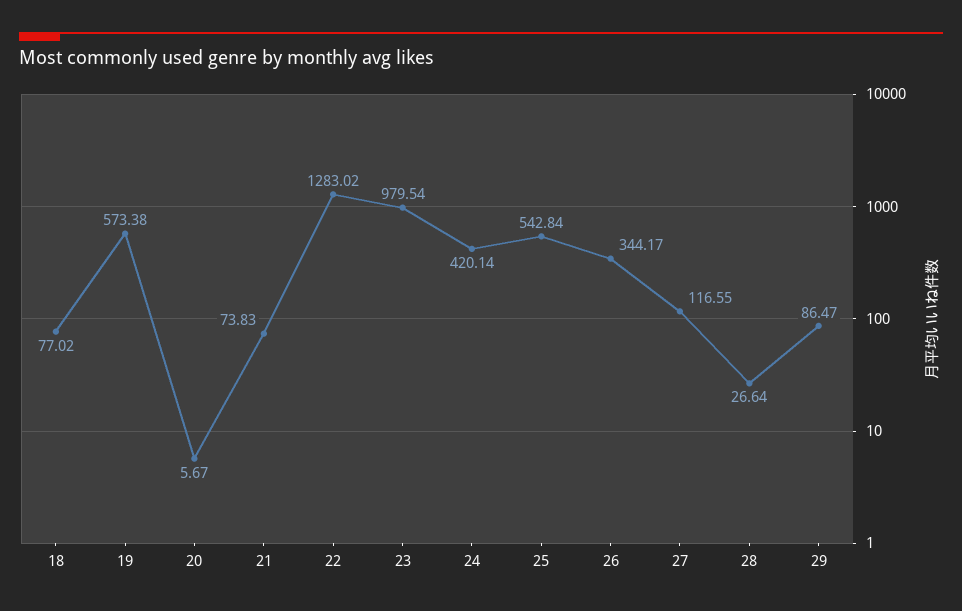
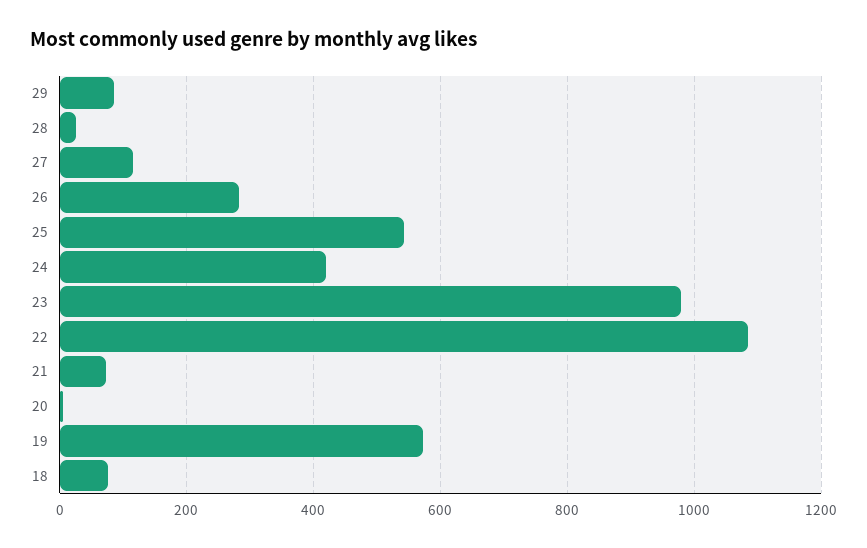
  {
    "18": 77.02,
    "19": 573.38,
    "20": 5.67,
    "21": 73.83,
-   "22": 1283.02,
+   "22": 1080,
    "23": 979.54,
    "24": 420.14,
    "25": 542.84,
-   "26": 344.17,
+   "26": 280,
    "27": 116.55,
    "28": 26.64,
    "29": 86.47
  }

